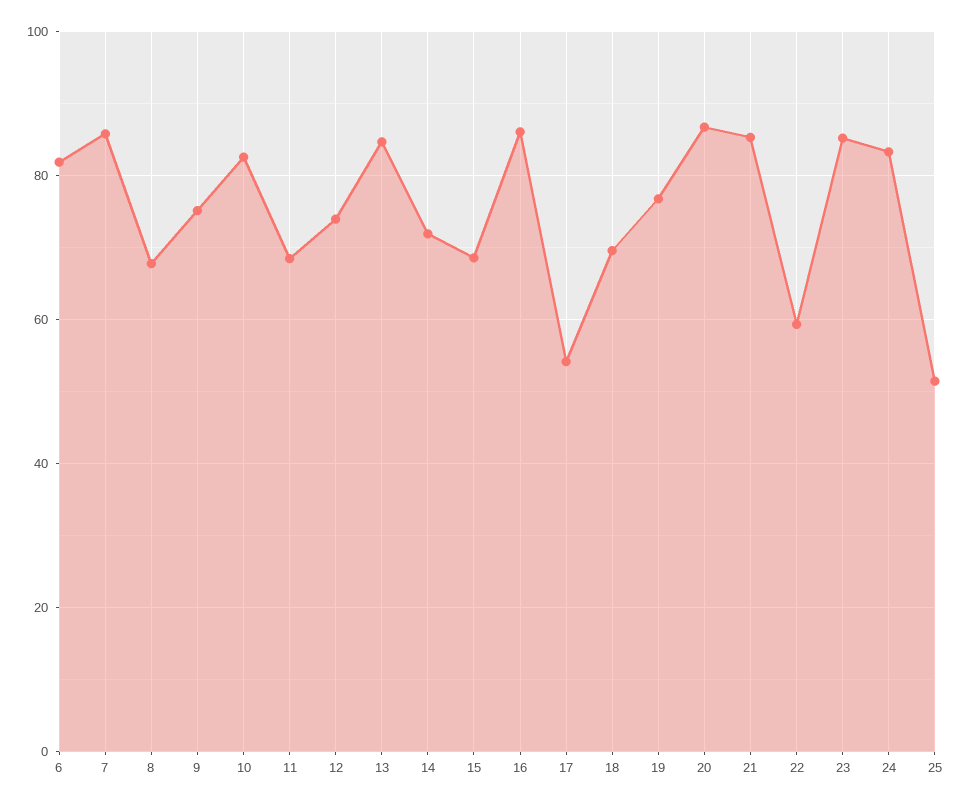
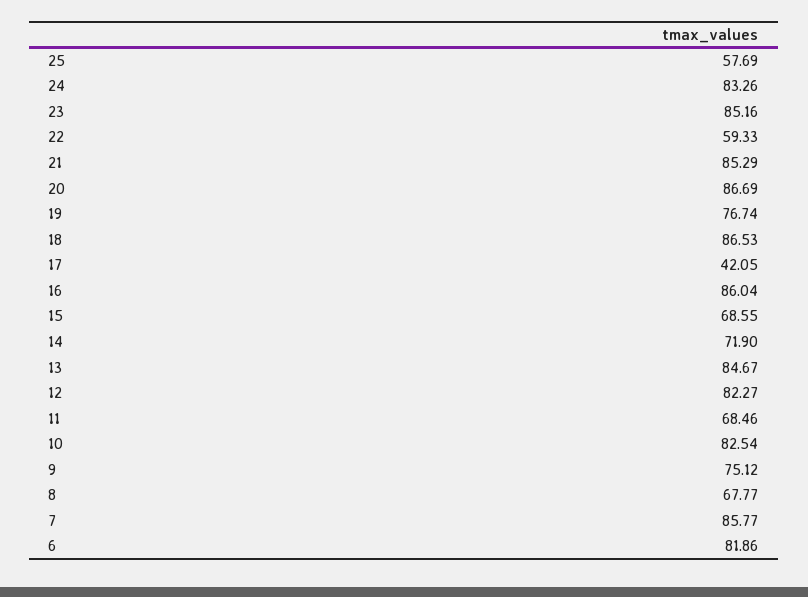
  {
    "6": 81.86,
    "7": 85.77,
    "8": 67.77,
    "9": 75.12,
    "10": 82.54,
    "11": 68.46,
-   "12": 74,
+   "12": 82.27,
    "13": 84.67,
    "14": 71.9,
    "15": 68.55,
    "16": 86.04,
-   "17": 54,
+   "17": 42.05,
-   "18": 70,
+   "18": 86.53,
    "19": 76.74,
    "20": 86.69,
    "21": 85.29,
    "22": 59.33,
    "23": 85.16,
    "24": 83.26,
-   "25": 52
+   "25": 57.69
  }

